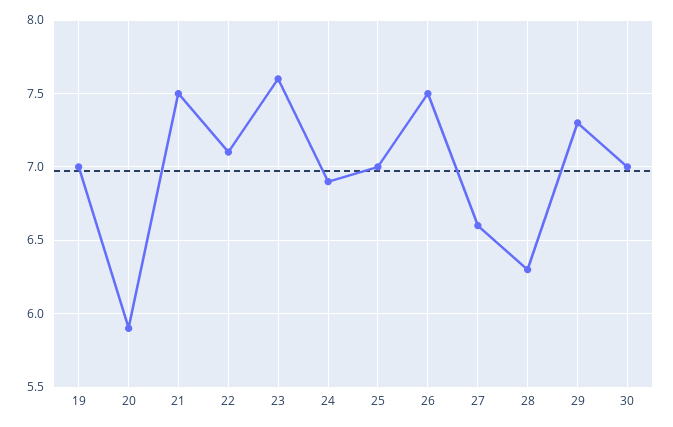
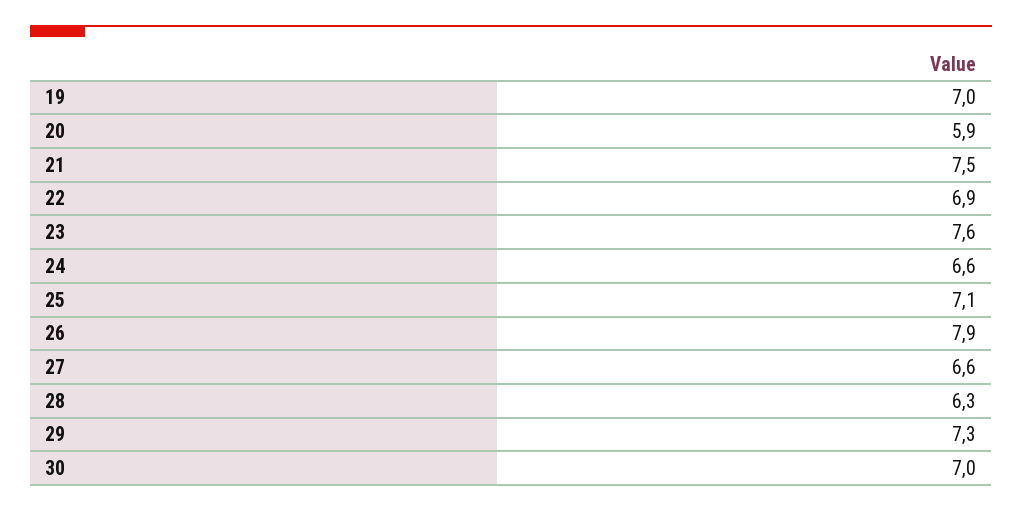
  {
    "19": 7,
    "20": 5.9,
    "21": 7.5,
-   "22": 7.1,
+   "22": 6.9,
    "23": 7.6,
-   "24": 6.9,
+   "24": 6.6,
-   "25": 7,
+   "25": 7.1,
-   "26": 7.5,
+   "26": 7.9,
    "27": 6.6,
    "28": 6.3,
    "29": 7.3,
    "30": 7
  }

